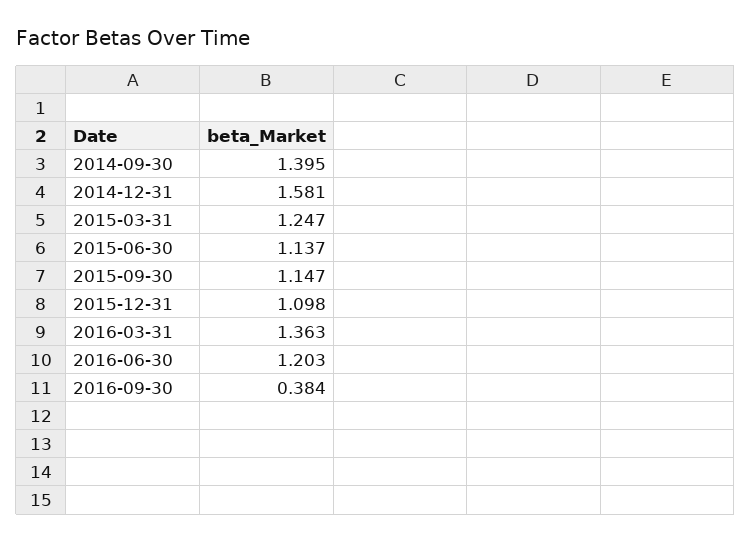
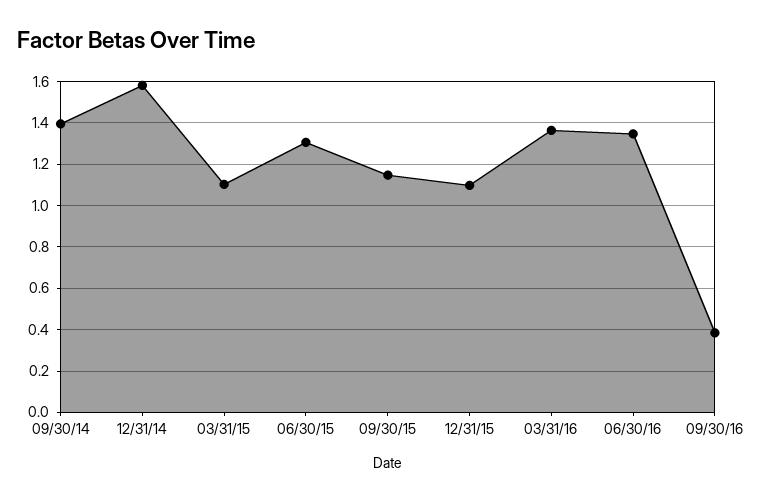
  {
    "2014-09-30": 1.395,
    "2014-12-31": 1.581,
-   "2015-03-31": 1.247,
+   "2015-03-31": 1.1,
-   "2015-06-30": 1.137,
+   "2015-06-30": 1.3,
    "2015-09-30": 1.147,
    "2015-12-31": 1.098,
    "2016-03-31": 1.363,
-   "2016-06-30": 1.203,
+   "2016-06-30": 1.35,
    "2016-09-30": 0.384
  }

